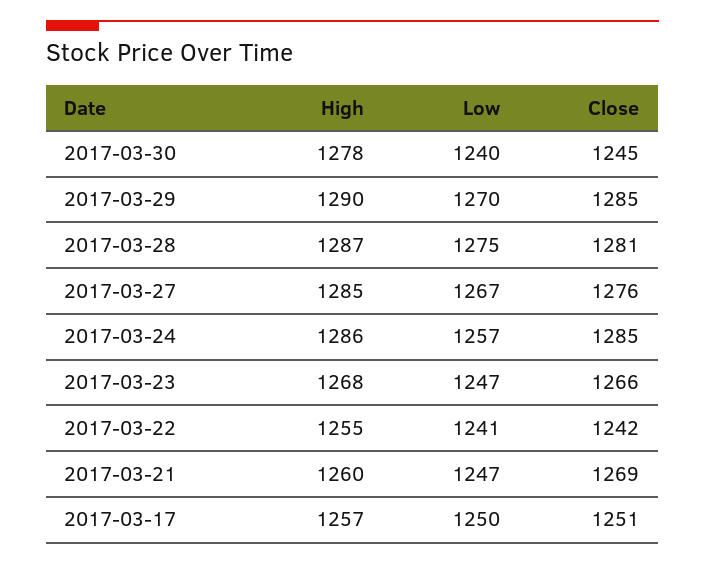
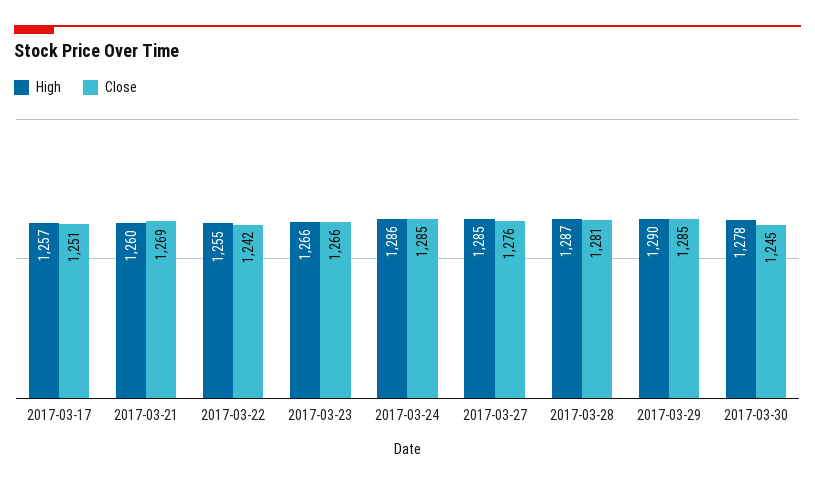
  {
    "High": {
      "2017-03-30": 1278,
      "2017-03-29": 1290,
      "2017-03-28": 1287,
      "2017-03-27": 1285,
      "2017-03-24": 1286,
-     "2017-03-23": 1268,
+     "2017-03-23": 1266,
      "2017-03-22": 1255,
      "2017-03-21": 1260,
      "2017-03-17": 1257
    },
-   "Low": {
-     "2017-03-30": 1240,
-     "2017-03-29": 1270,
-     "2017-03-28": 1275,
-     "2017-03-27": 1267,
-     "2017-03-24": 1257,
-     "2017-03-23": 1247,
-     "2017-03-22": 1241,
-     "2017-03-21": 1247,
-     "2017-03-17": 1250
-   },
    "Close": {
      "2017-03-30": 1245,
      "2017-03-29": 1285,
      "2017-03-28": 1281,
      "2017-03-27": 1276,
      "2017-03-24": 1285,
      "2017-03-23": 1266,
      "2017-03-22": 1242,
      "2017-03-21": 1269,
      "2017-03-17": 1251
    }
  }

